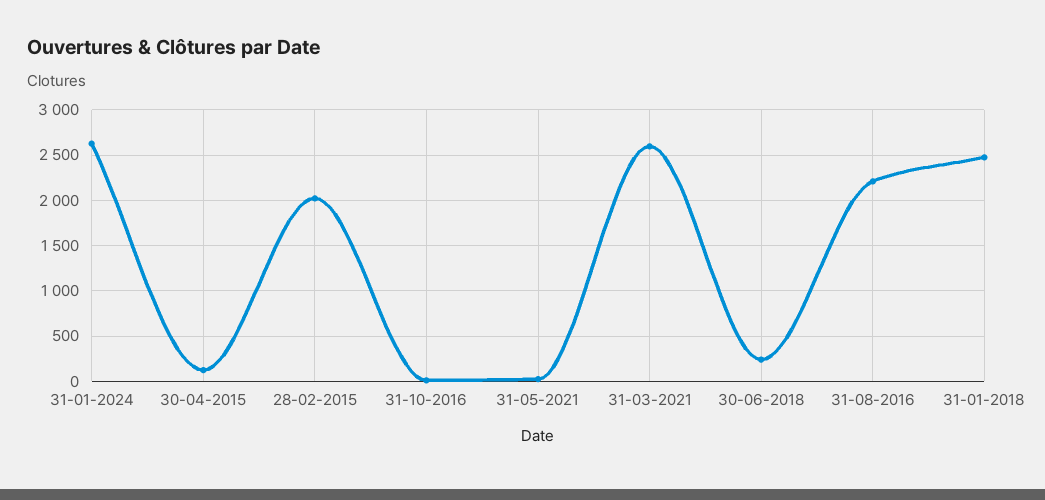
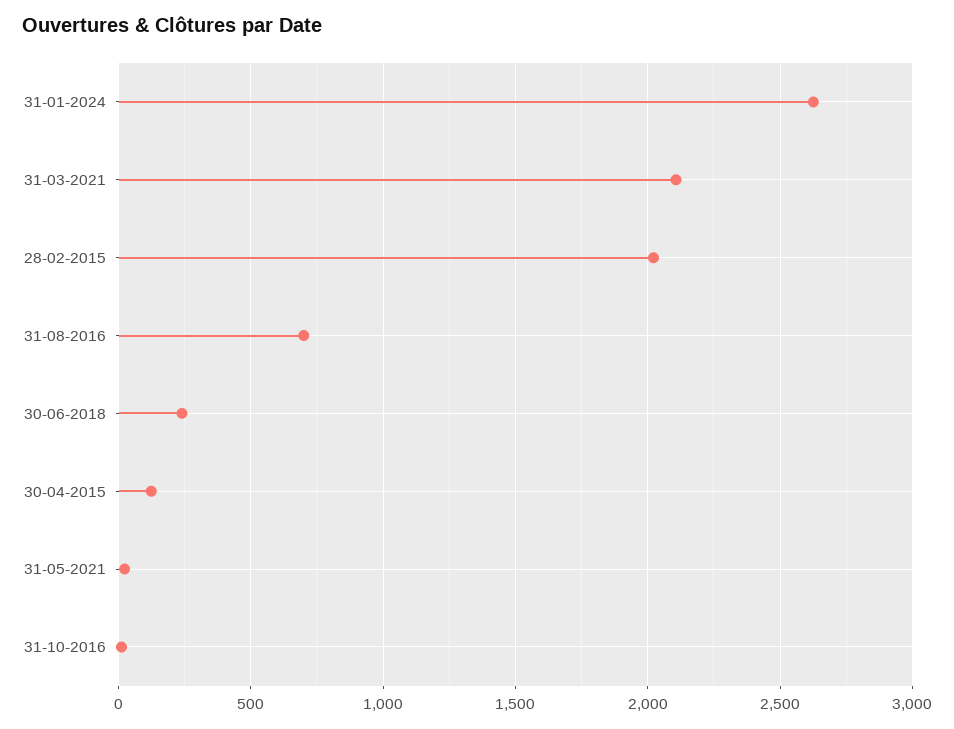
  {
    "31-01-2024": 2650,
    "30-04-2015": 100,
    "28-02-2015": 2000,
    "31-10-2016": 0,
    "31-05-2021": 0,
-   "31-03-2021": 2600,
+   "31-03-2021": 2100,
    "30-06-2018": 250,
-   "31-08-2016": 2200,
+   "31-08-2016": 700
-   "31-01-2018": 2500
  }

